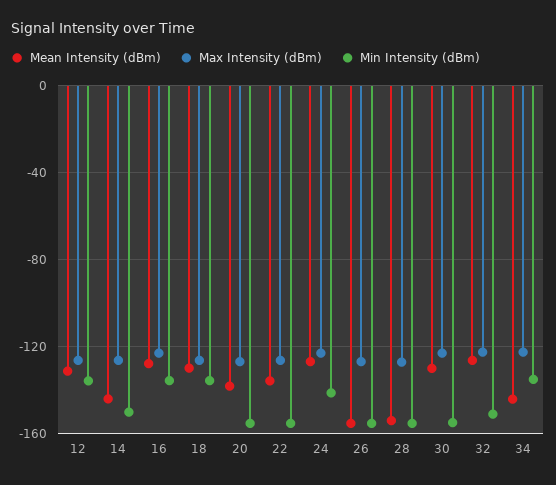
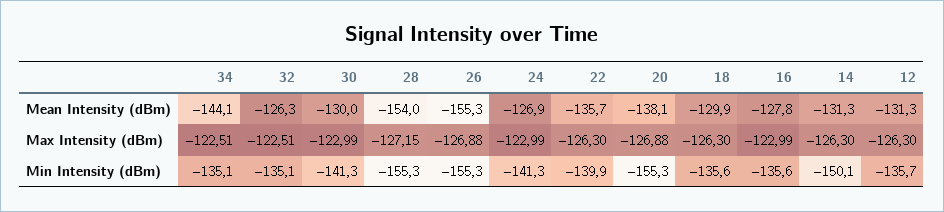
  {
    "Mean Intensity (dBm)": {
      "12": -131.3,
-     "14": -145,
+     "14": -131.3,
      "16": -127.8,
      "18": -129.9,
      "20": -138.1,
      "22": -135.7,
      "24": -126.9,
      "26": -155.3,
      "28": -154,
      "30": -130,
      "32": -126.3,
      "34": -144.1
    },
    "Max Intensity (dBm)": {
      "12": -126.3,
      "14": -126.3,
      "16": -122.99,
      "18": -126.3,
      "20": -126.88,
      "22": -126.3,
      "24": -122.99,
      "26": -126.88,
      "28": -127.15,
      "30": -122.99,
      "32": -122.51,
      "34": -122.51
    },
    "Min Intensity (dBm)": {
      "12": -135.7,
      "14": -150.1,
      "16": -135.6,
      "18": -135.6,
      "20": -155.3,
-     "22": -155,
+     "22": -139.9,
      "24": -141.3,
      "26": -155.3,
      "28": -155.3,
-     "30": -155,
+     "30": -141.3,
-     "32": -150,
+     "32": -135.1,
      "34": -135.1
    }
  }

